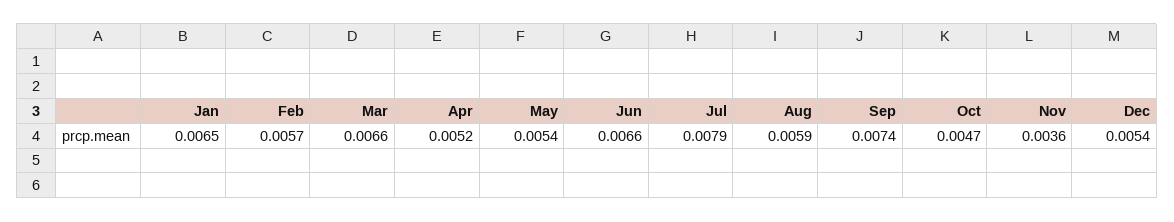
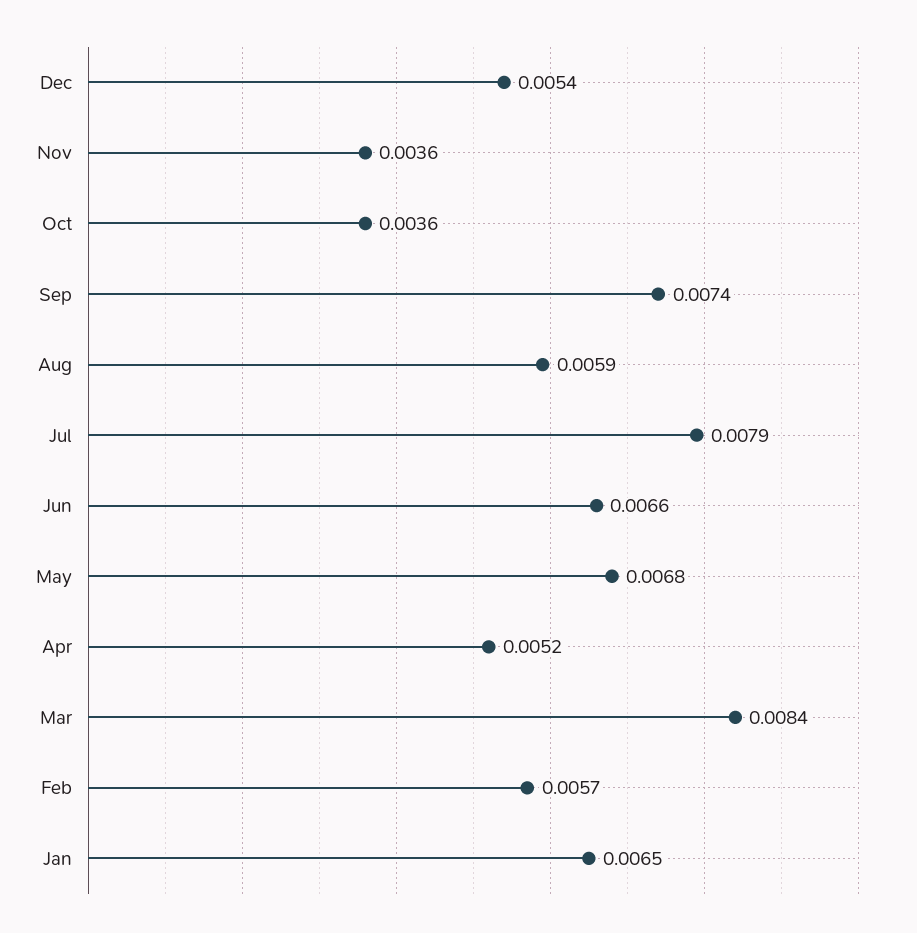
  {
    "Jan": 0.0065,
    "Feb": 0.0057,
-   "Mar": 0.0066,
+   "Mar": 0.0084,
    "Apr": 0.0052,
-   "May": 0.0054,
+   "May": 0.0068,
    "Jun": 0.0066,
    "Jul": 0.0079,
    "Aug": 0.0059,
    "Sep": 0.0074,
-   "Oct": 0.0047,
+   "Oct": 0.0036,
    "Nov": 0.0036,
    "Dec": 0.0054
  }

